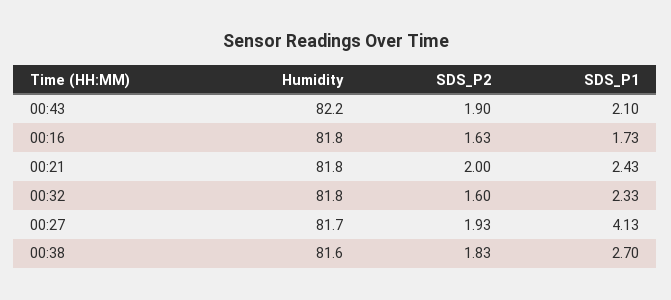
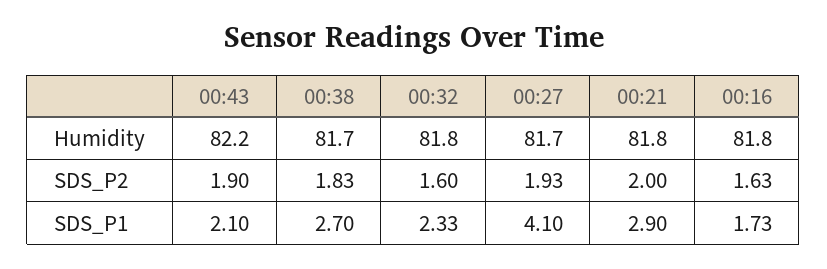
  {
    "Humidity": {
      "00:43": 82.2,
      "00:16": 81.8,
      "00:21": 81.8,
      "00:32": 81.8,
      "00:27": 81.7,
-     "00:38": 81.6
+     "00:38": 81.7
    },
    "SDS_P2": {
      "00:43": 1.9,
      "00:16": 1.63,
      "00:21": 2,
      "00:32": 1.6,
      "00:27": 1.93,
      "00:38": 1.83
    },
    "SDS_P1": {
      "00:43": 2.1,
      "00:16": 1.73,
-     "00:21": 2.43,
+     "00:21": 2.9,
      "00:32": 2.33,
-     "00:27": 4.13,
+     "00:27": 4.1,
      "00:38": 2.7
    }
  }

